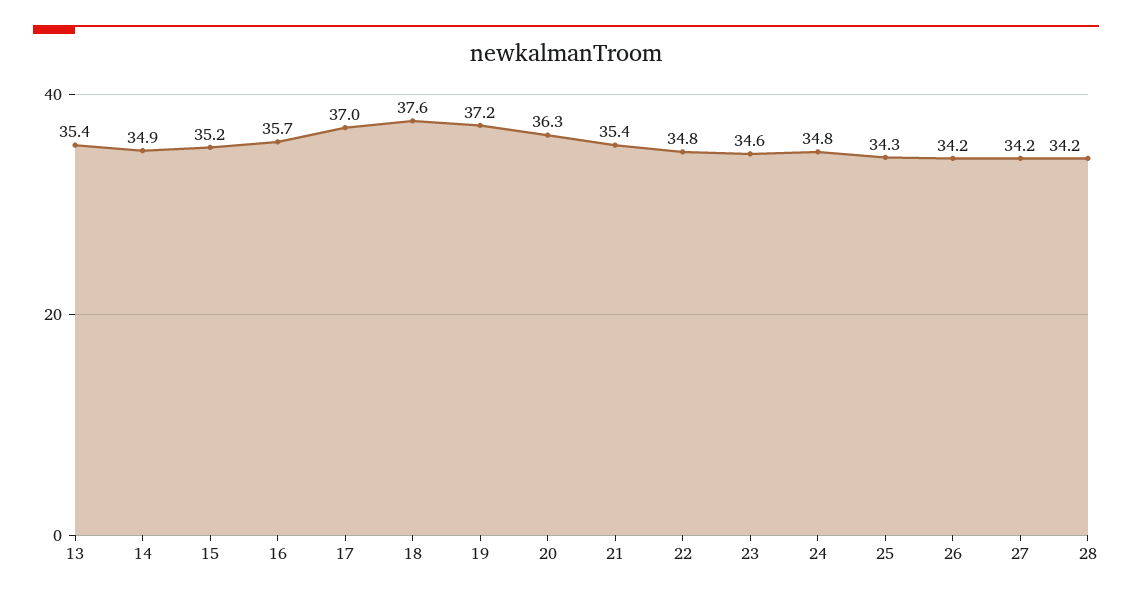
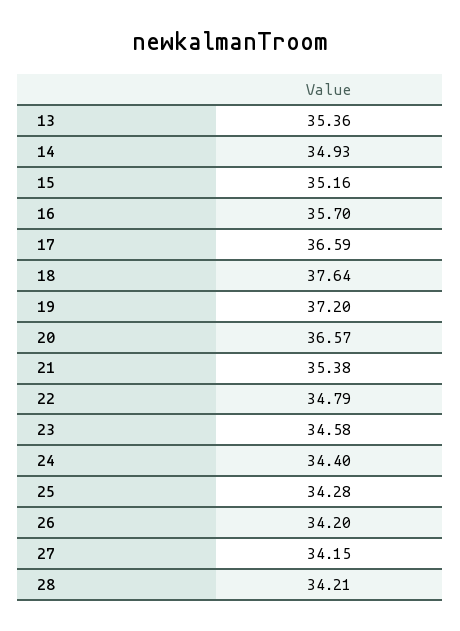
  {
    "13": 35.36,
    "14": 34.93,
    "15": 35.16,
    "16": 35.7,
-   "17": 37,
+   "17": 36.59,
    "18": 37.64,
    "19": 37.2,
-   "20": 36.3,
+   "20": 36.57,
    "21": 35.38,
    "22": 34.79,
    "23": 34.58,
-   "24": 34.8,
+   "24": 34.4,
    "25": 34.28,
    "26": 34.2,
    "27": 34.15,
    "28": 34.21
  }

